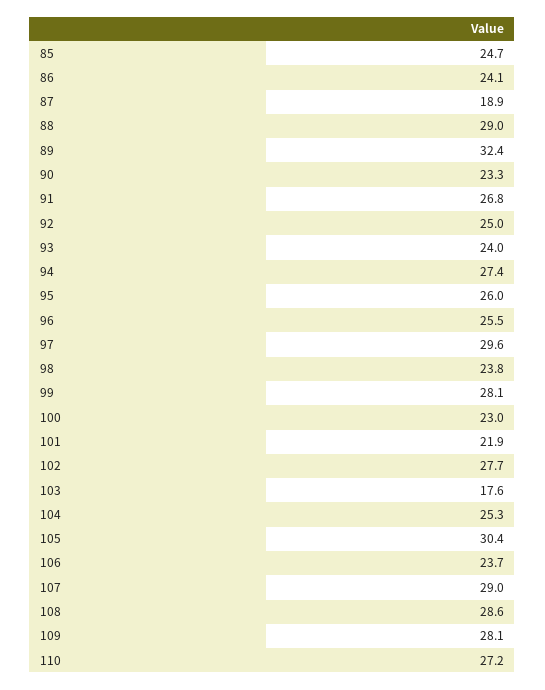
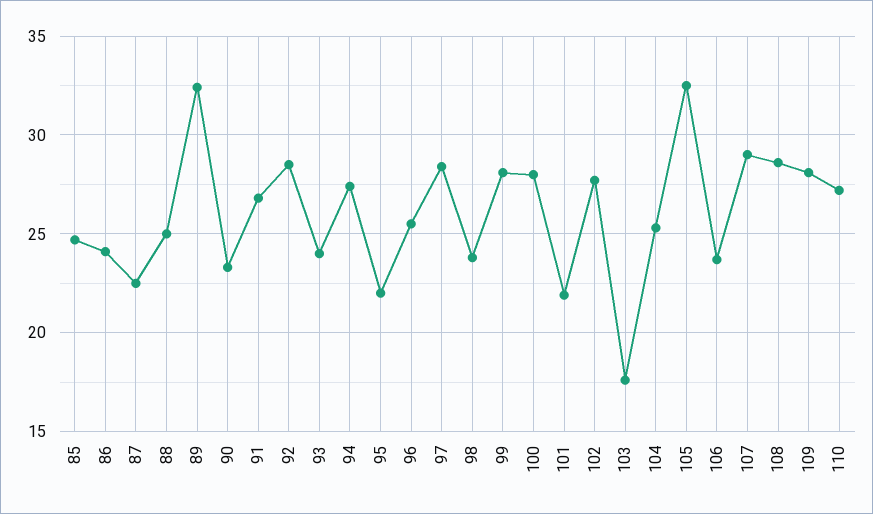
  {
    "85": 24.7,
    "86": 24.1,
-   "87": 18.9,
+   "87": 22.5,
-   "88": 29,
+   "88": 25,
    "89": 32.4,
    "90": 23.3,
    "91": 26.8,
-   "92": 25,
+   "92": 28.5,
    "93": 24,
    "94": 27.4,
-   "95": 26,
+   "95": 22,
    "96": 25.5,
-   "97": 29.6,
+   "97": 28.5,
    "98": 23.8,
    "99": 28.1,
-   "100": 23,
+   "100": 28,
    "101": 21.9,
    "102": 27.7,
    "103": 17.6,
    "104": 25.3,
-   "105": 30.4,
+   "105": 32.5,
    "106": 23.7,
    "107": 29,
    "108": 28.6,
    "109": 28.1,
    "110": 27.2
  }

